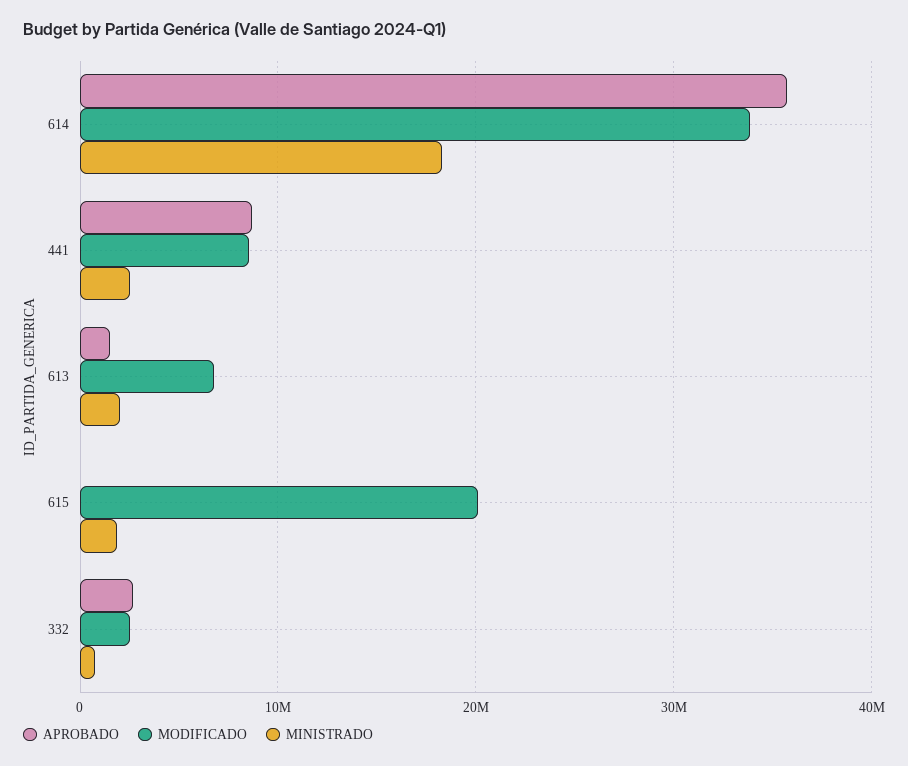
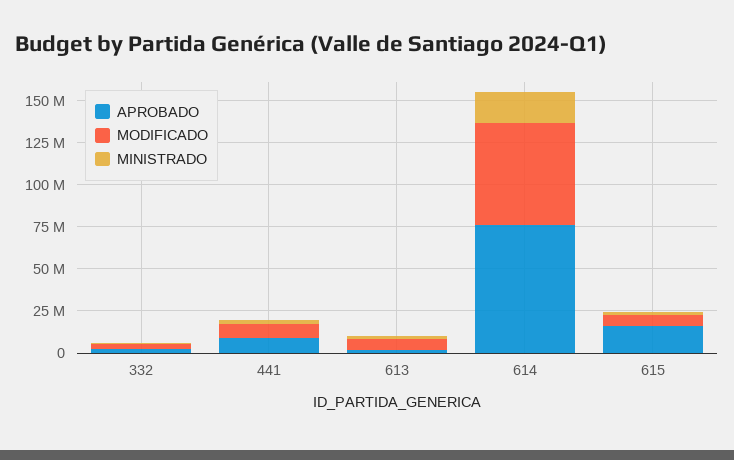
  {
    "APROBADO": {
-     "614": 36000000,
+     "614": 75000000,
      "441": 9000000,
      "613": 2000000,
-     "615": 0,
+     "615": 15000000,
      "332": 3000000
    },
    "MODIFICADO": {
-     "614": 34000000,
+     "614": 60000000,
      "441": 9000000,
      "613": 7000000,
-     "615": 20000000,
+     "615": 5000000,
      "332": 3000000
    },
    "MINISTRADO": {
      "614": 18000000,
      "441": 3000000,
      "613": 2000000,
      "615": 2000000,
      "332": 1000000
    }
  }

